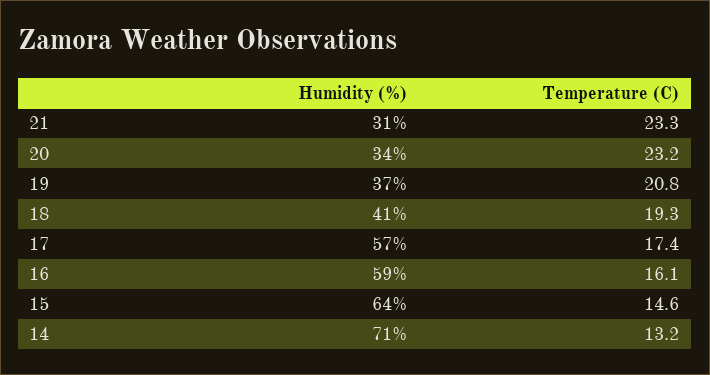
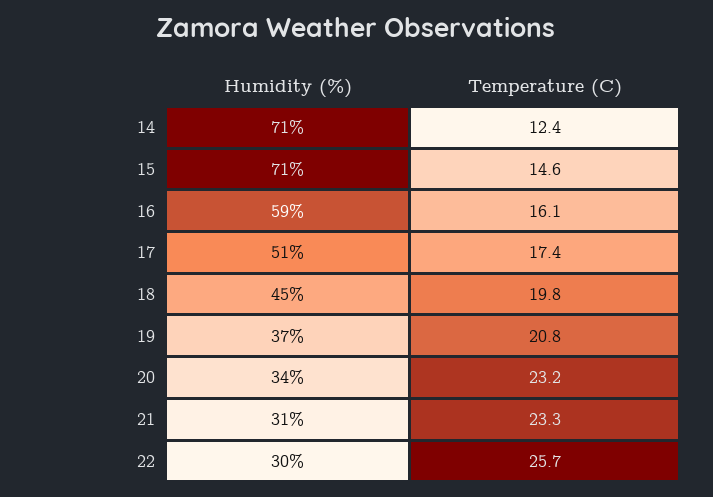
  {
    "Humidity (%)": {
      "21": 31,
      "20": 34,
      "19": 37,
-     "18": 41,
+     "18": 45,
-     "17": 57,
+     "17": 51,
      "16": 59,
-     "15": 64,
+     "15": 71,
-     "14": 71
+     "14": 71,
+     "22": 30
    },
    "Temperature (C)": {
      "21": 23.3,
      "20": 23.2,
      "19": 20.8,
-     "18": 19.3,
+     "18": 19.8,
      "17": 17.4,
      "16": 16.1,
      "15": 14.6,
-     "14": 13.2
+     "14": 12.4,
+     "22": 25.7
    }
  }

